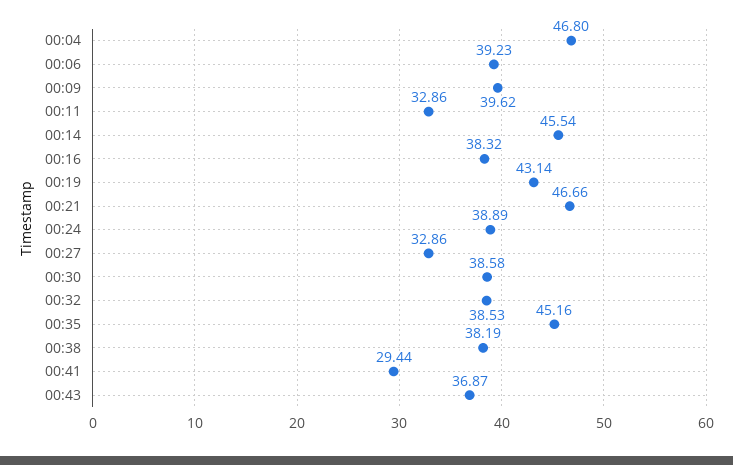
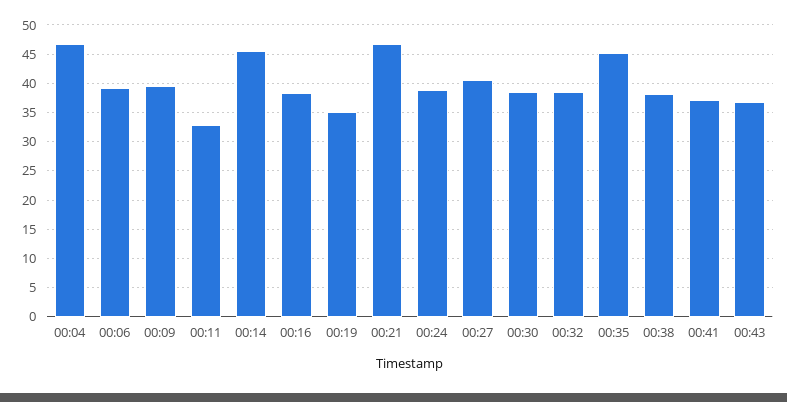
  {
    "00:04": 46.8,
    "00:06": 39.23,
    "00:09": 39.62,
    "00:11": 32.86,
    "00:14": 45.54,
    "00:16": 38.32,
-   "00:19": 43.14,
+   "00:19": 35,
    "00:21": 46.66,
    "00:24": 38.89,
-   "00:27": 32.86,
+   "00:27": 40,
    "00:30": 38.58,
    "00:32": 38.53,
    "00:35": 45.16,
    "00:38": 38.19,
-   "00:41": 29.44,
+   "00:41": 37.5,
    "00:43": 36.87
  }

